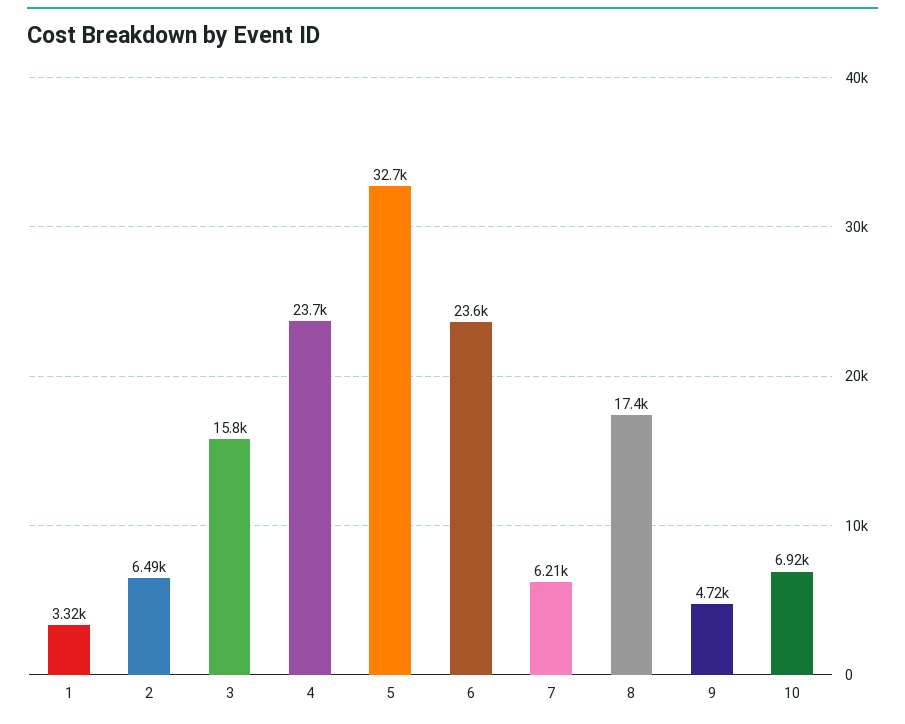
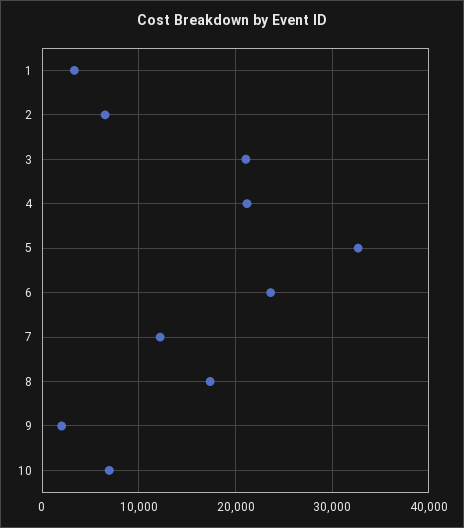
  {
    "1": 3320,
    "2": 6490,
-   "3": 15800,
+   "3": 21000,
-   "4": 23700,
+   "4": 21000,
    "5": 32700,
    "6": 23600,
-   "7": 6210,
+   "7": 12000,
    "8": 17400,
-   "9": 4720,
+   "9": 2000,
    "10": 6920
  }

